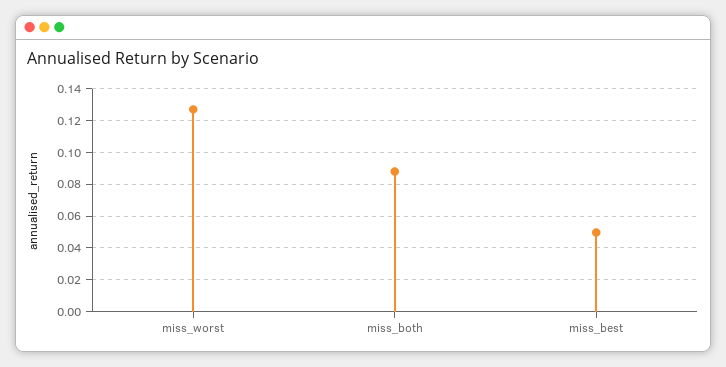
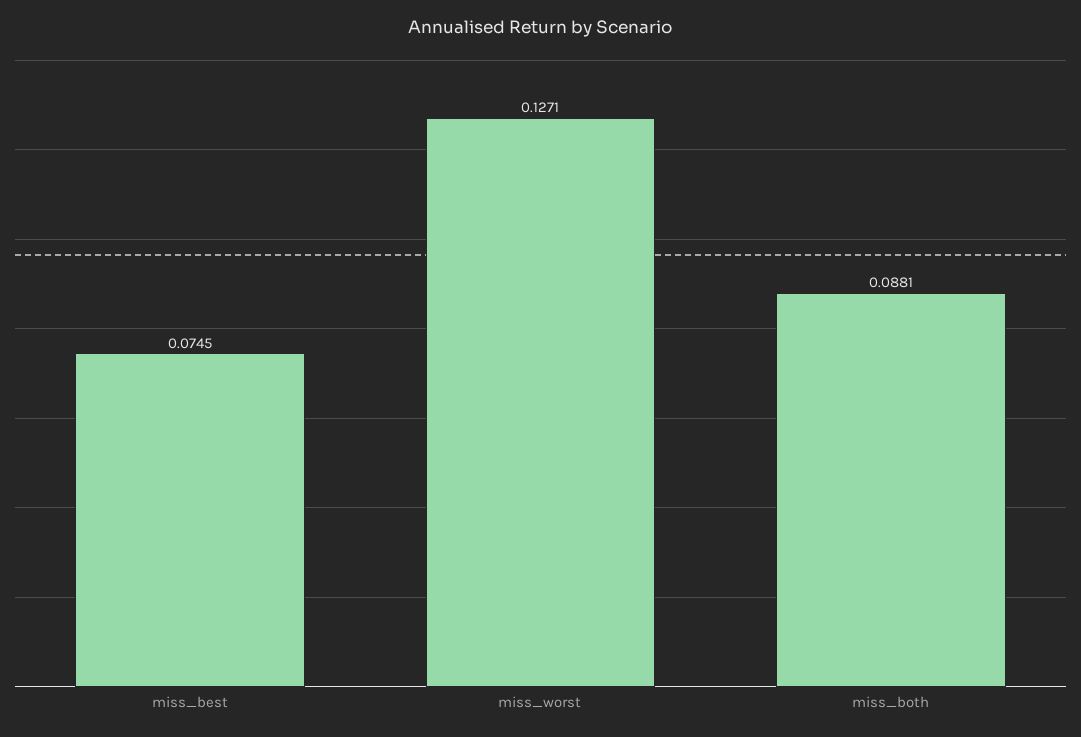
  {
    "miss_worst": 0.1271,
    "miss_both": 0.0881,
-   "miss_best": 0.05
+   "miss_best": 0.0745
  }

